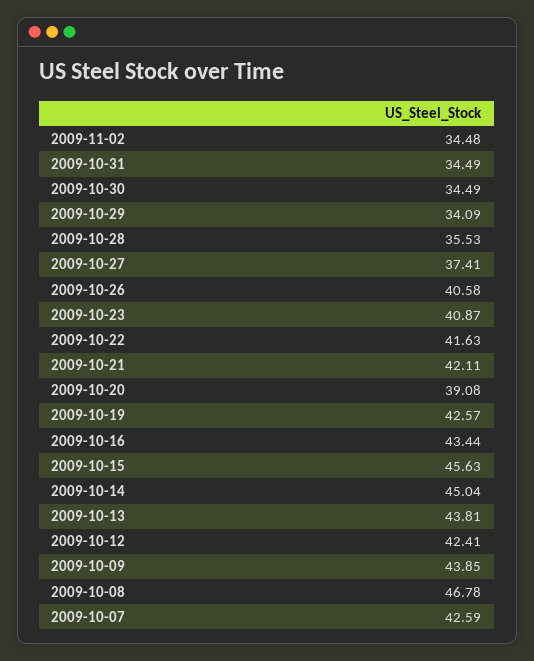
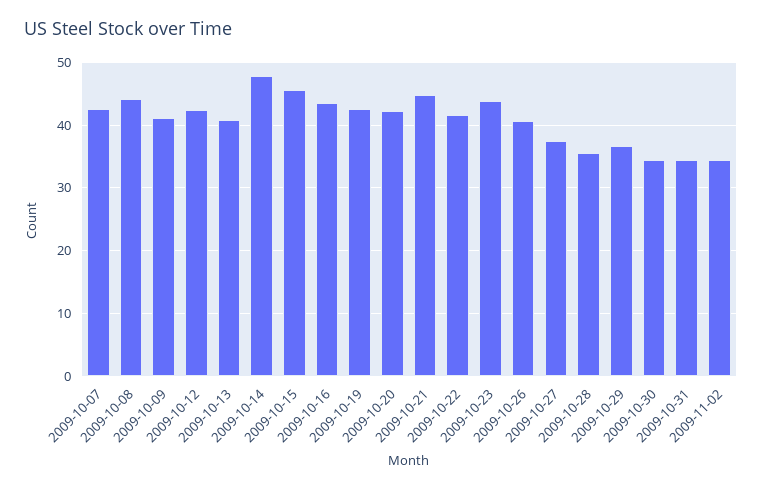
  {
    "2009-11-02": 34.48,
    "2009-10-31": 34.49,
    "2009-10-30": 34.49,
-   "2009-10-29": 34.09,
+   "2009-10-29": 37,
    "2009-10-28": 35.53,
    "2009-10-27": 37.41,
    "2009-10-26": 40.58,
-   "2009-10-23": 40.87,
+   "2009-10-23": 44,
    "2009-10-22": 41.63,
-   "2009-10-21": 42.11,
+   "2009-10-21": 45,
-   "2009-10-20": 39.08,
+   "2009-10-20": 42,
    "2009-10-19": 42.57,
    "2009-10-16": 43.44,
    "2009-10-15": 45.63,
-   "2009-10-14": 45.04,
+   "2009-10-14": 48,
-   "2009-10-13": 43.81,
+   "2009-10-13": 41,
    "2009-10-12": 42.41,
-   "2009-10-09": 43.85,
+   "2009-10-09": 41,
-   "2009-10-08": 46.78,
+   "2009-10-08": 44,
    "2009-10-07": 42.59
  }

